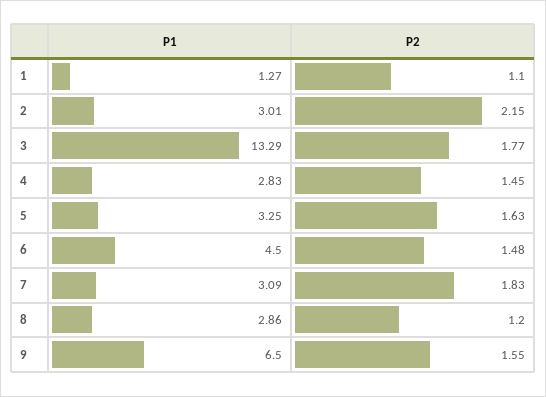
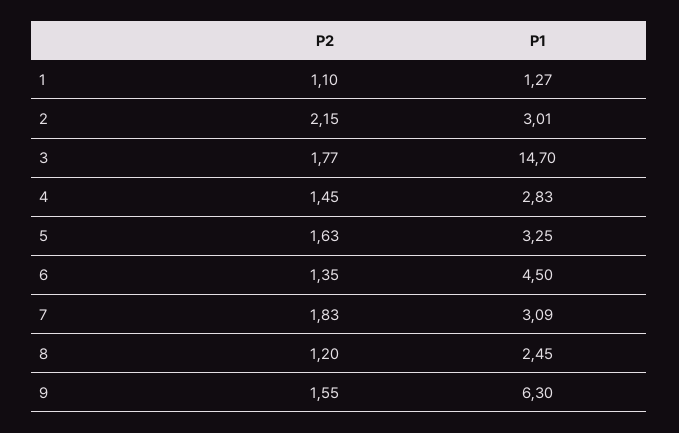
  {
    "P1": {
      "1": 1.27,
      "2": 3.01,
-     "3": 13.29,
+     "3": 14.7,
      "4": 2.83,
      "5": 3.25,
      "6": 4.5,
      "7": 3.09,
-     "8": 2.86,
+     "8": 2.45,
-     "9": 6.5
+     "9": 6.3
    },
    "P2": {
      "1": 1.1,
      "2": 2.15,
      "3": 1.77,
      "4": 1.45,
      "5": 1.63,
-     "6": 1.48,
+     "6": 1.35,
      "7": 1.83,
      "8": 1.2,
      "9": 1.55
    }
  }

